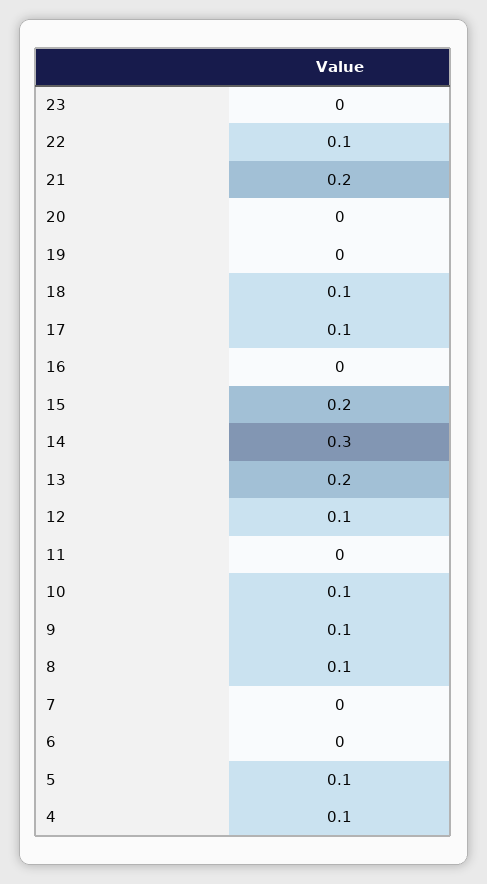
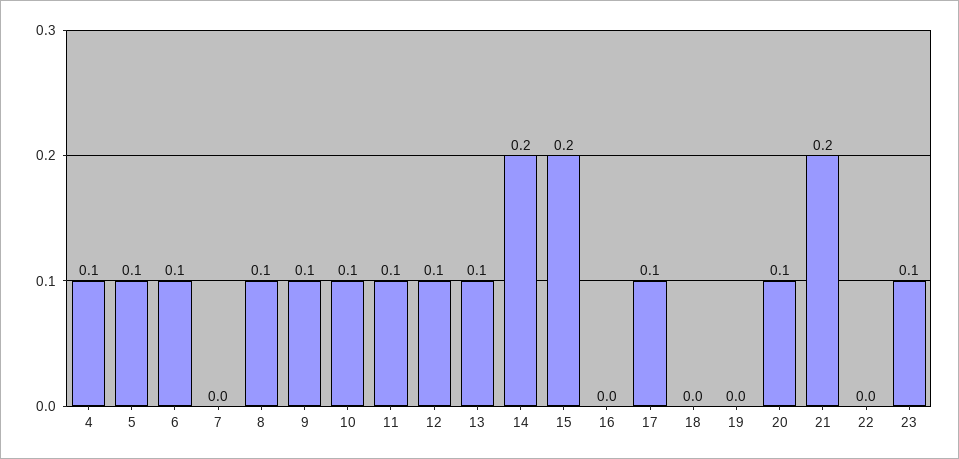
  {
-   "23": 0,
+   "23": 0.1,
-   "22": 0.1,
+   "22": 0,
    "21": 0.2,
-   "20": 0,
+   "20": 0.1,
    "19": 0,
-   "18": 0.1,
+   "18": 0,
    "17": 0.1,
    "16": 0,
    "15": 0.2,
-   "14": 0.3,
+   "14": 0.2,
-   "13": 0.2,
+   "13": 0.1,
    "12": 0.1,
-   "11": 0,
+   "11": 0.1,
    "10": 0.1,
    "9": 0.1,
    "8": 0.1,
    "7": 0,
-   "6": 0,
+   "6": 0.1,
    "5": 0.1,
    "4": 0.1
  }

